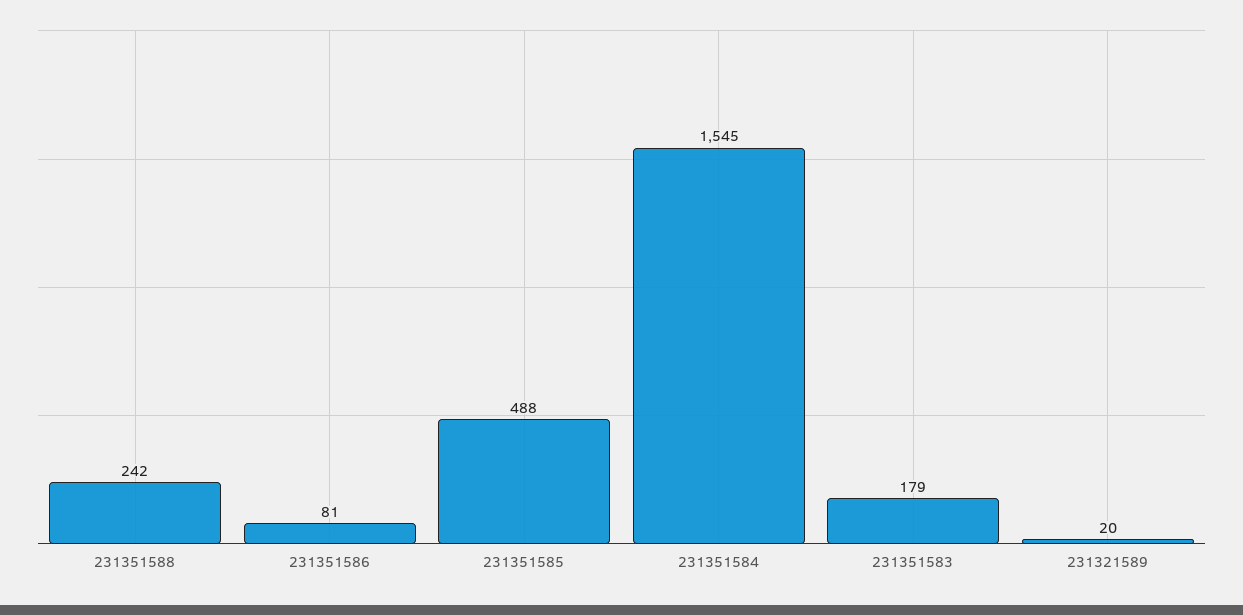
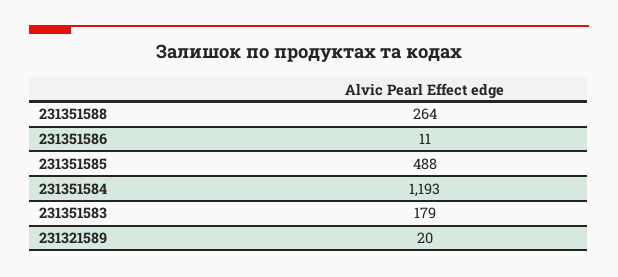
  {
-   "231351588": 242,
+   "231351588": 264,
-   "231351586": 81,
+   "231351586": 11,
    "231351585": 488,
-   "231351584": 1545,
+   "231351584": 1193,
    "231351583": 179,
    "231321589": 20
  }

